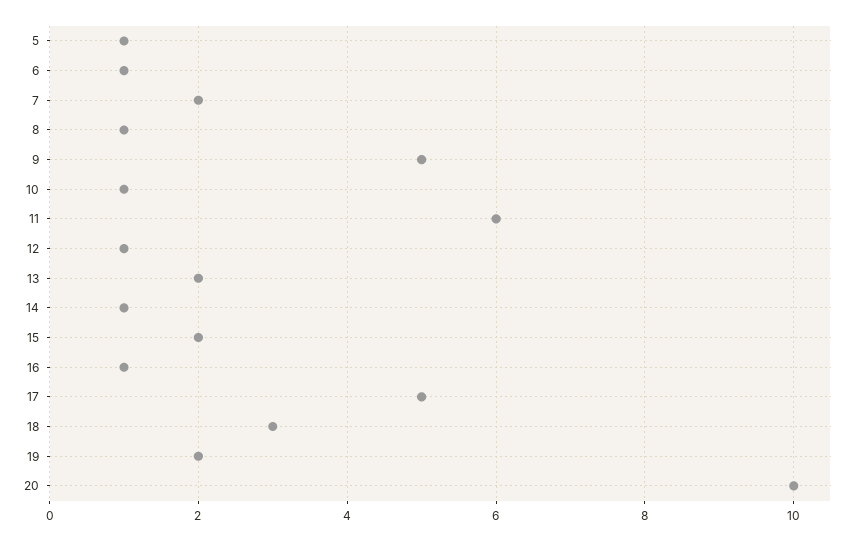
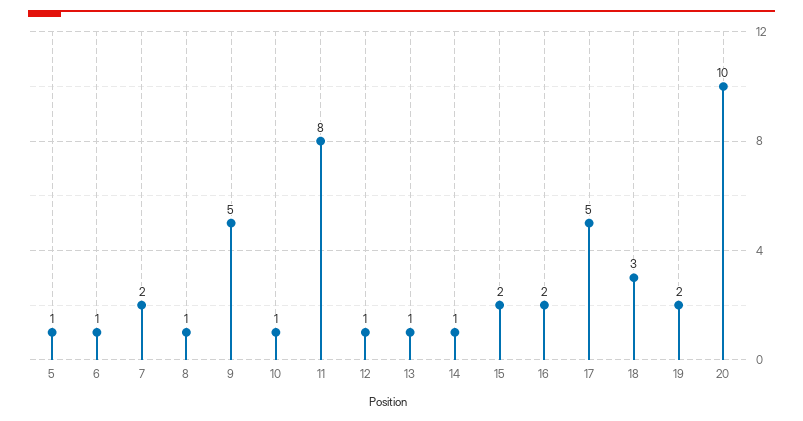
  {
    "5": 1,
    "6": 1,
    "7": 2,
    "8": 1,
    "9": 5,
    "10": 1,
-   "11": 6,
+   "11": 8,
    "12": 1,
-   "13": 2,
+   "13": 1,
    "14": 1,
    "15": 2,
-   "16": 1,
+   "16": 2,
    "17": 5,
    "18": 3,
    "19": 2,
    "20": 10
  }

